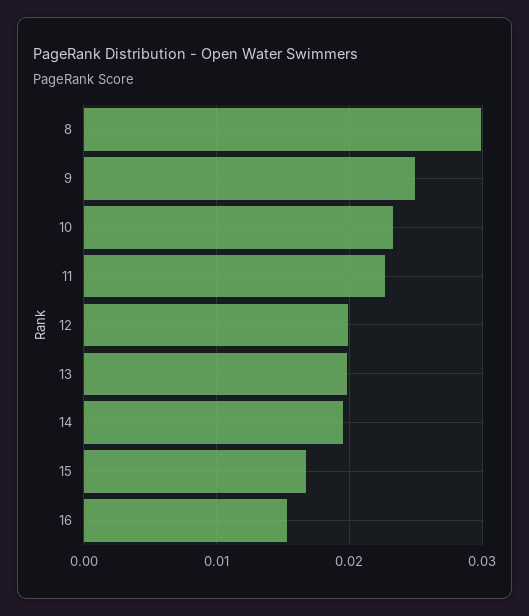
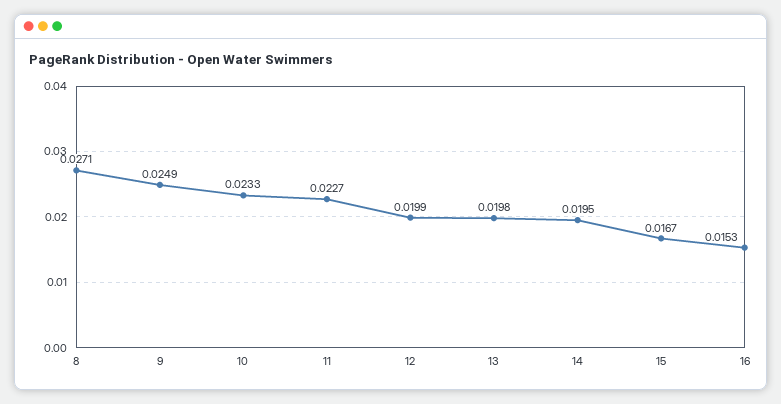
  {
-   "8": 0.03,
+   "8": 0.0271,
    "9": 0.0249,
    "10": 0.0233,
    "11": 0.0227,
    "12": 0.0199,
    "13": 0.0198,
    "14": 0.0195,
    "15": 0.0167,
    "16": 0.0153
  }

